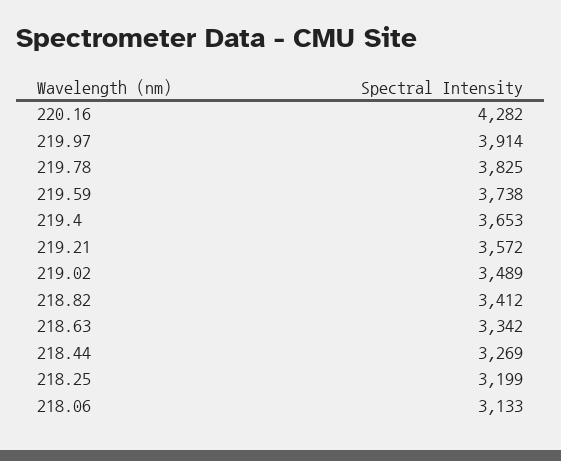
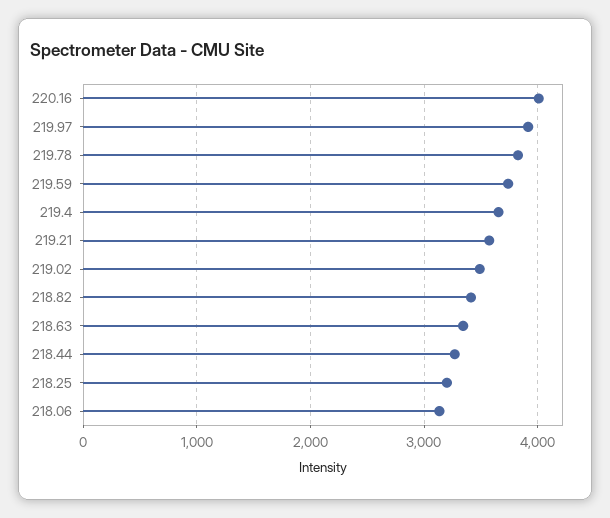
  {
-   "220.16": 4282,
+   "220.16": 4000,
    "219.97": 3914,
    "219.78": 3825,
    "219.59": 3738,
    "219.4": 3653,
    "219.21": 3572,
    "219.02": 3489,
    "218.82": 3412,
    "218.63": 3342,
    "218.44": 3269,
    "218.25": 3199,
    "218.06": 3133
  }

